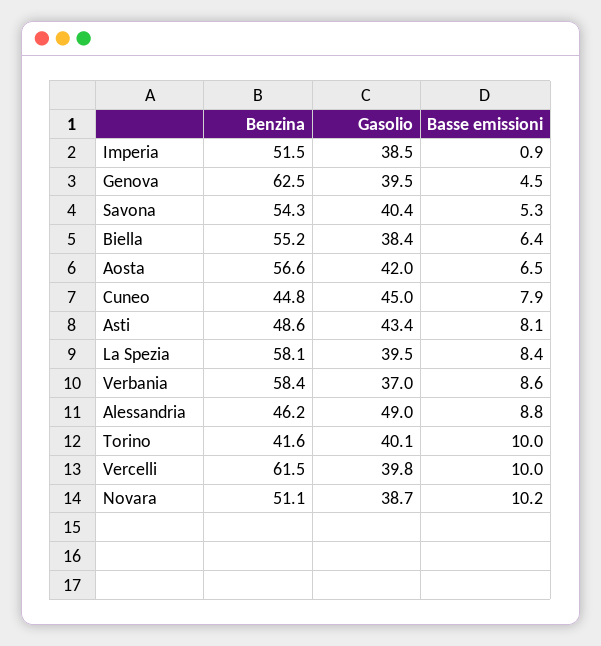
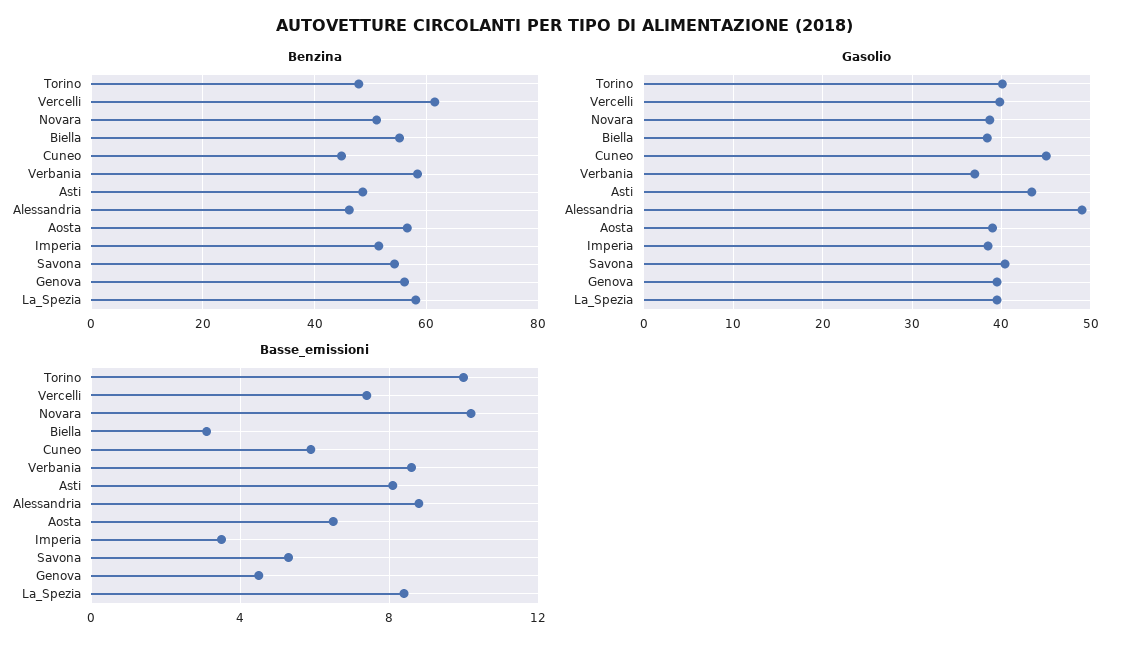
  {
    "Benzina": {
      "Imperia": 51.5,
-     "Genova": 62.5,
+     "Genova": 56,
      "Savona": 54.3,
      "Biella": 55.2,
      "Aosta": 56.6,
      "Cuneo": 44.8,
      "Asti": 48.6,
      "La Spezia": 58.1,
      "Verbania": 58.4,
      "Alessandria": 46.2,
-     "Torino": 41.6,
+     "Torino": 48,
      "Vercelli": 61.5,
      "Novara": 51.1
    },
    "Gasolio": {
      "Imperia": 38.5,
      "Genova": 39.5,
      "Savona": 40.4,
      "Biella": 38.4,
-     "Aosta": 42,
+     "Aosta": 39,
      "Cuneo": 45,
      "Asti": 43.4,
      "La Spezia": 39.5,
      "Verbania": 37,
      "Alessandria": 49,
      "Torino": 40.1,
      "Vercelli": 39.8,
      "Novara": 38.7
    },
    "Basse emissioni": {
-     "Imperia": 0.9,
+     "Imperia": 3.5,
      "Genova": 4.5,
      "Savona": 5.3,
-     "Biella": 6.4,
+     "Biella": 3,
      "Aosta": 6.5,
-     "Cuneo": 7.9,
+     "Cuneo": 6,
      "Asti": 8.1,
      "La Spezia": 8.4,
      "Verbania": 8.6,
      "Alessandria": 8.8,
      "Torino": 10,
-     "Vercelli": 10,
+     "Vercelli": 7.5,
      "Novara": 10.2
    }
  }

